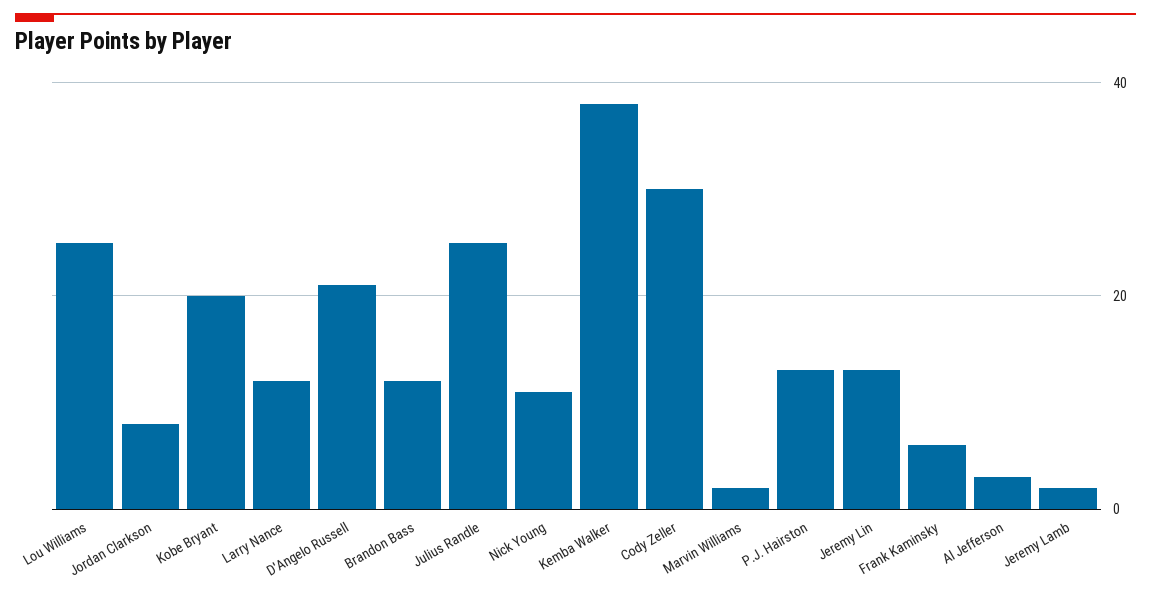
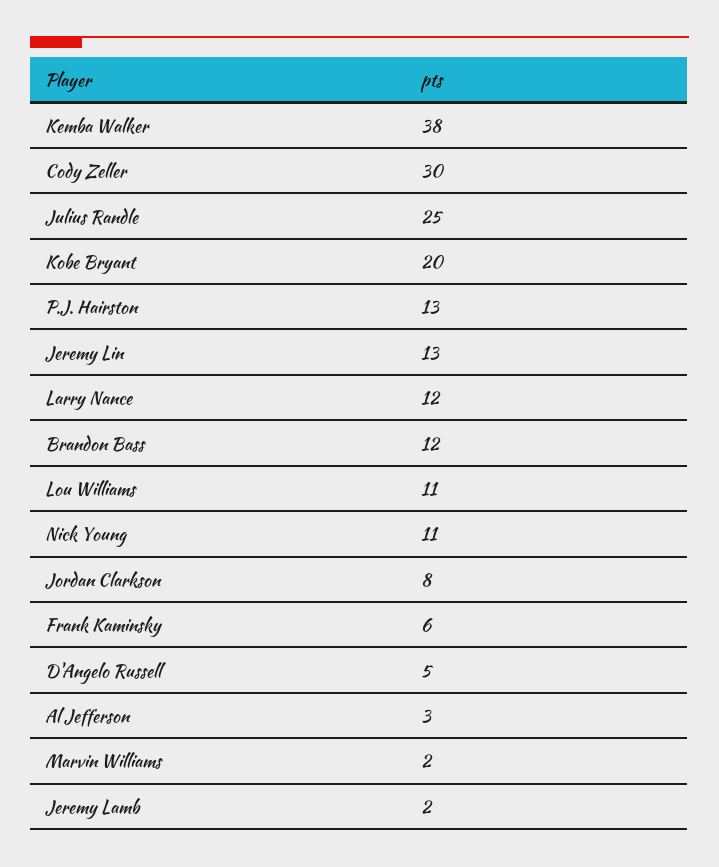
  {
-   "Lou Williams": 25,
+   "Lou Williams": 11,
    "Jordan Clarkson": 8,
    "Kobe Bryant": 20,
    "Larry Nance": 12,
-   "D'Angelo Russell": 20,
+   "D'Angelo Russell": 5,
    "Brandon Bass": 12,
    "Julius Randle": 25,
    "Nick Young": 11,
    "Kemba Walker": 38,
    "Cody Zeller": 30,
    "Marvin Williams": 2,
    "P.J. Hairston": 13,
    "Jeremy Lin": 13,
    "Frank Kaminsky": 6,
    "Al Jefferson": 3,
    "Jeremy Lamb": 2
  }

